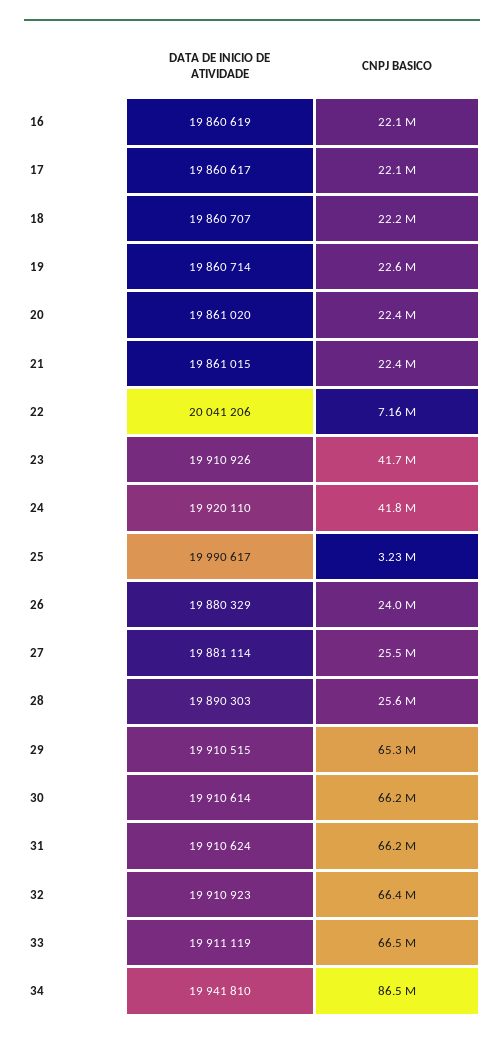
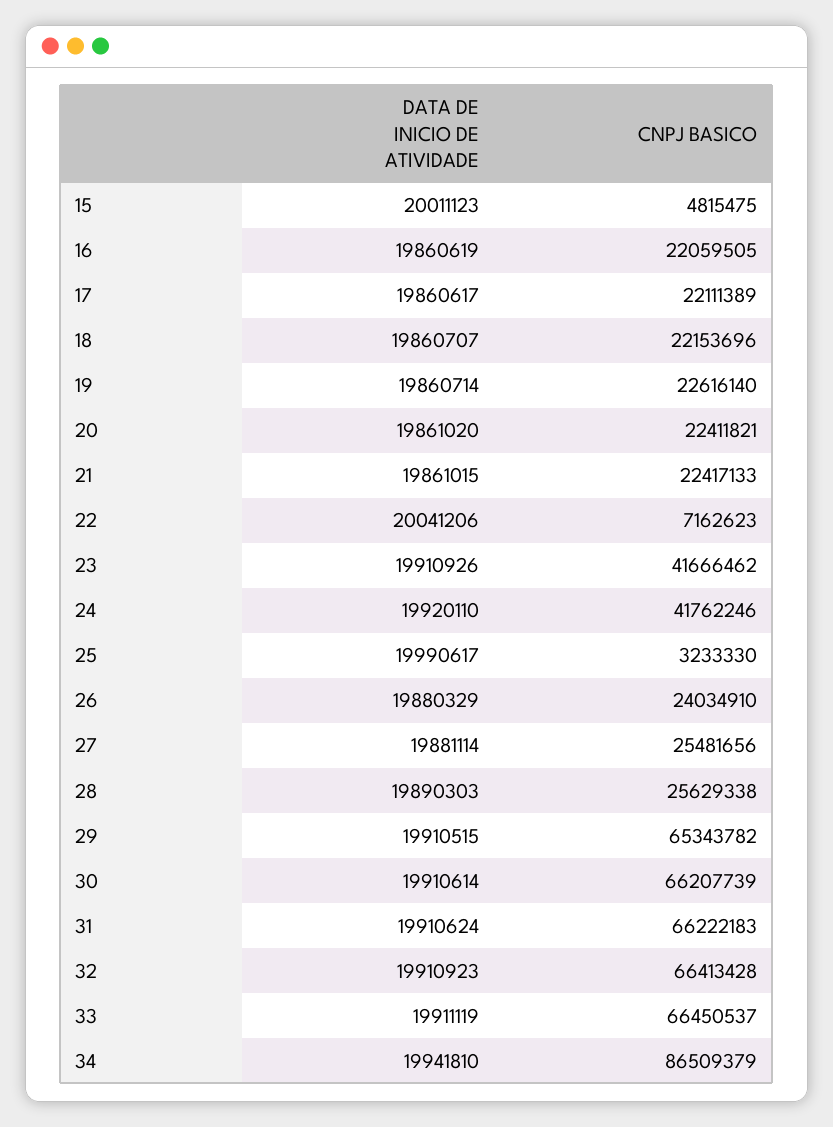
  {
    "DATA DE INICIO DE ATIVIDADE": {
      "16": 19860619,
      "17": 19860617,
      "18": 19860707,
      "19": 19860714,
      "20": 19861020,
      "21": 19861015,
      "22": 20041206,
      "23": 19910926,
      "24": 19920110,
      "25": 19990617,
      "26": 19880329,
      "27": 19881114,
      "28": 19890303,
      "29": 19910515,
      "30": 19910614,
      "31": 19910624,
      "32": 19910923,
      "33": 19911119,
-     "34": 19941810
+     "34": 19941810,
+     "15": 20011123
    },
    "CNPJ BASICO": {
      "16": 22059505,
      "17": 22111389,
      "18": 22153696,
      "19": 22616140,
      "20": 22411821,
      "21": 22417133,
      "22": 7162623,
      "23": 41666462,
      "24": 41762246,
      "25": 3233330,
      "26": 24034910,
      "27": 25481656,
      "28": 25629338,
      "29": 65343782,
      "30": 66207739,
      "31": 66222183,
      "32": 66413428,
      "33": 66450537,
-     "34": 86509379
+     "34": 86509379,
+     "15": 4815475
    }
  }

